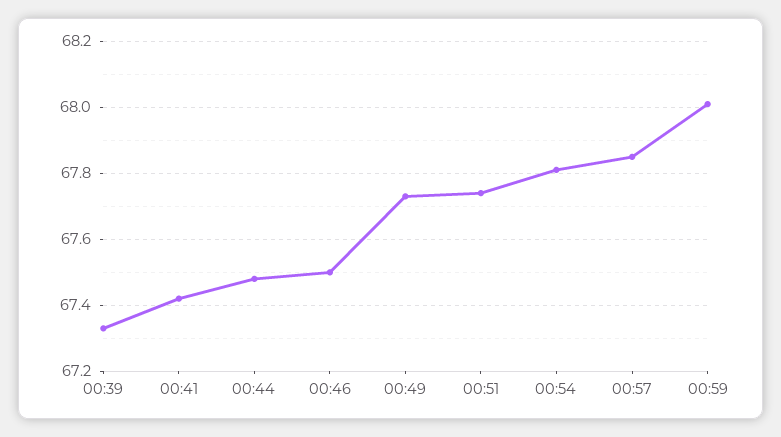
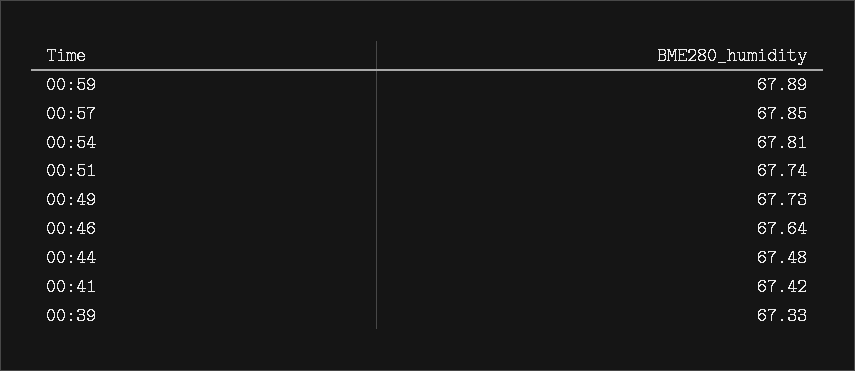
  {
    "00:39": 67.33,
    "00:41": 67.42,
    "00:44": 67.48,
-   "00:46": 67.5,
+   "00:46": 67.64,
    "00:49": 67.73,
    "00:51": 67.74,
    "00:54": 67.81,
    "00:57": 67.85,
-   "00:59": 68
+   "00:59": 67.89
  }

